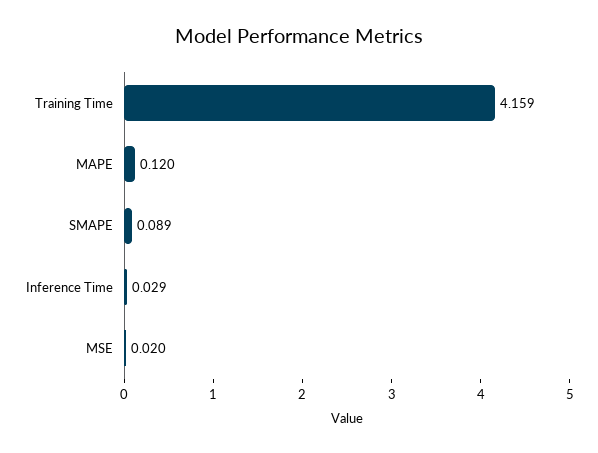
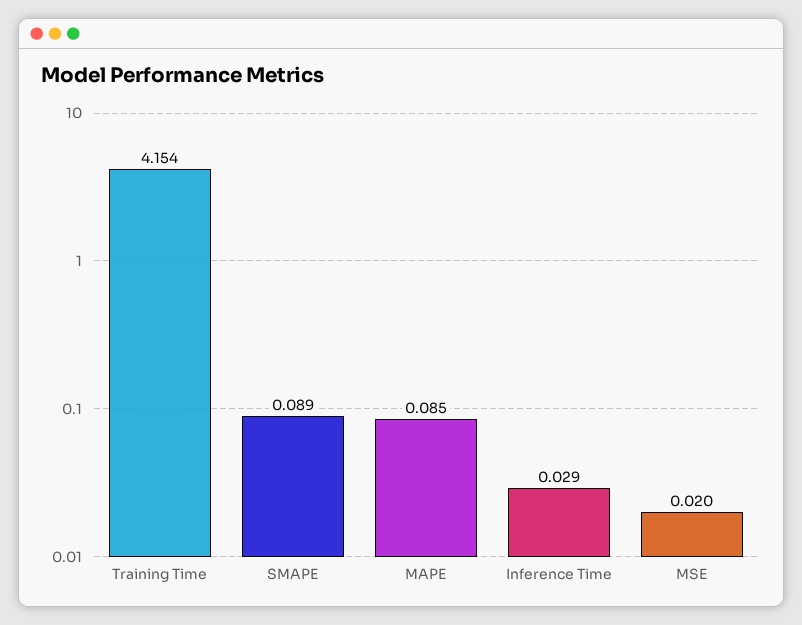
  {
-   "Training Time": 4.159,
+   "Training Time": 4.154,
-   "MAPE": 0.12,
+   "MAPE": 0.085,
    "SMAPE": 0.089,
    "Inference Time": 0.029,
    "MSE": 0.02
  }

